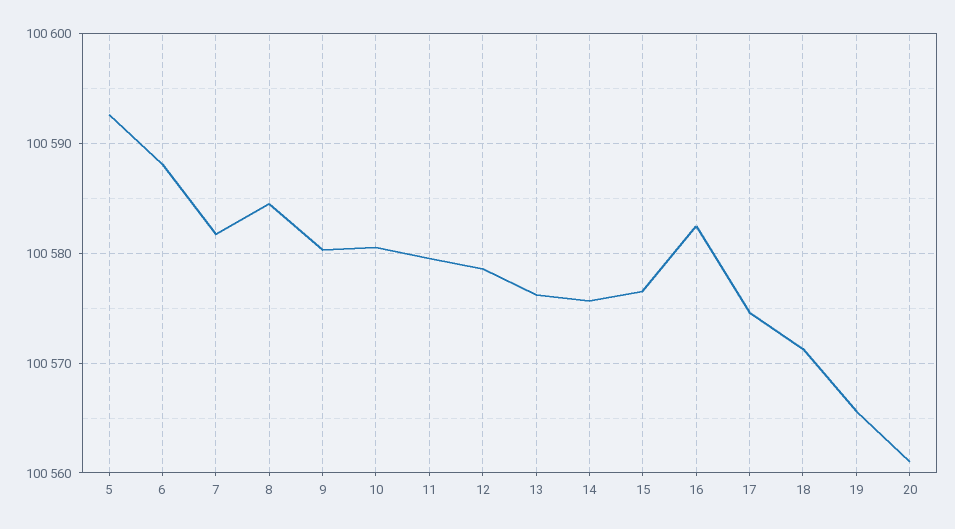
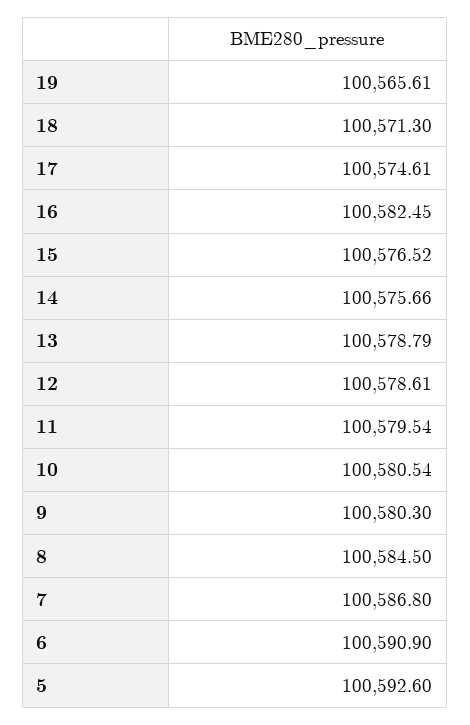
  {
    "5": 100592.6,
-   "6": 100588,
+   "6": 100590.9,
-   "7": 100582,
+   "7": 100586.8,
    "8": 100584.5,
    "9": 100580.3,
    "10": 100580.54,
    "11": 100579.54,
    "12": 100578.61,
-   "13": 100576,
+   "13": 100578.79,
    "14": 100575.66,
    "15": 100576.52,
    "16": 100582.45,
    "17": 100574.61,
    "18": 100571.3,
-   "19": 100565.61,
+   "19": 100565.61
-   "20": 100561
  }

